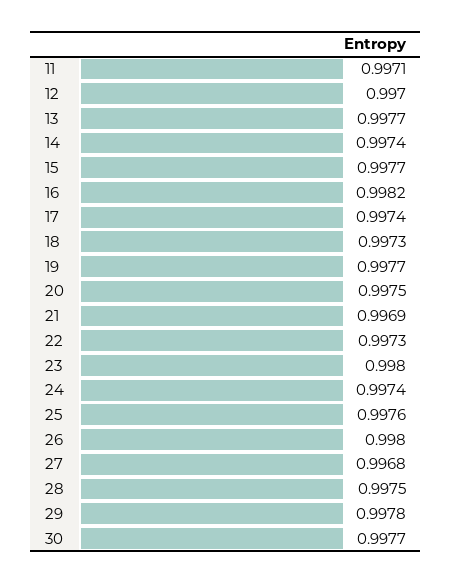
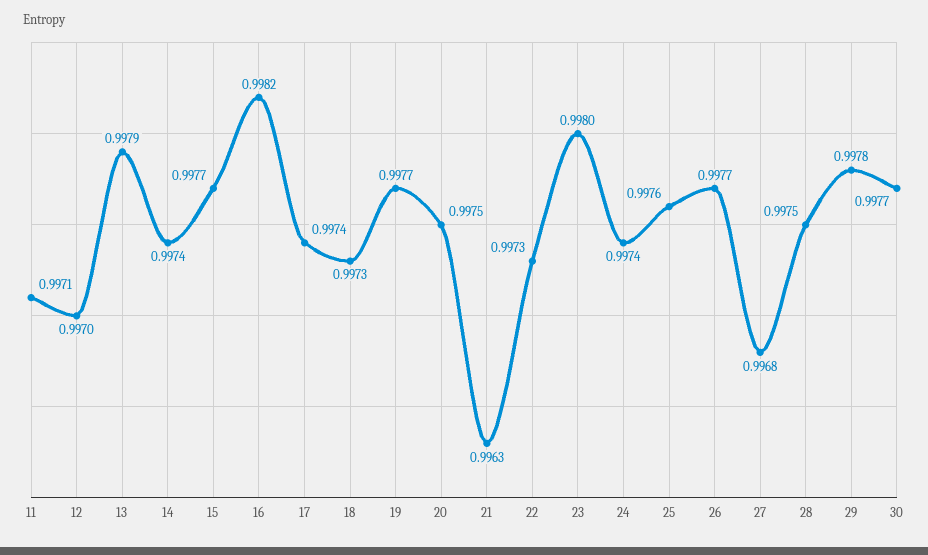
  {
    "11": 0.9971,
    "12": 0.997,
-   "13": 0.9977,
+   "13": 0.9979,
    "14": 0.9974,
    "15": 0.9977,
    "16": 0.9982,
    "17": 0.9974,
    "18": 0.9973,
    "19": 0.9977,
    "20": 0.9975,
-   "21": 0.9969,
+   "21": 0.9963,
    "22": 0.9973,
    "23": 0.998,
    "24": 0.9974,
    "25": 0.9976,
-   "26": 0.998,
+   "26": 0.9977,
    "27": 0.9968,
    "28": 0.9975,
    "29": 0.9978,
    "30": 0.9977
  }

